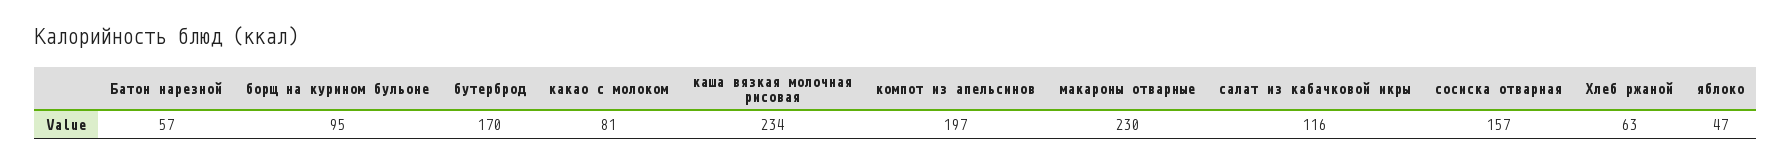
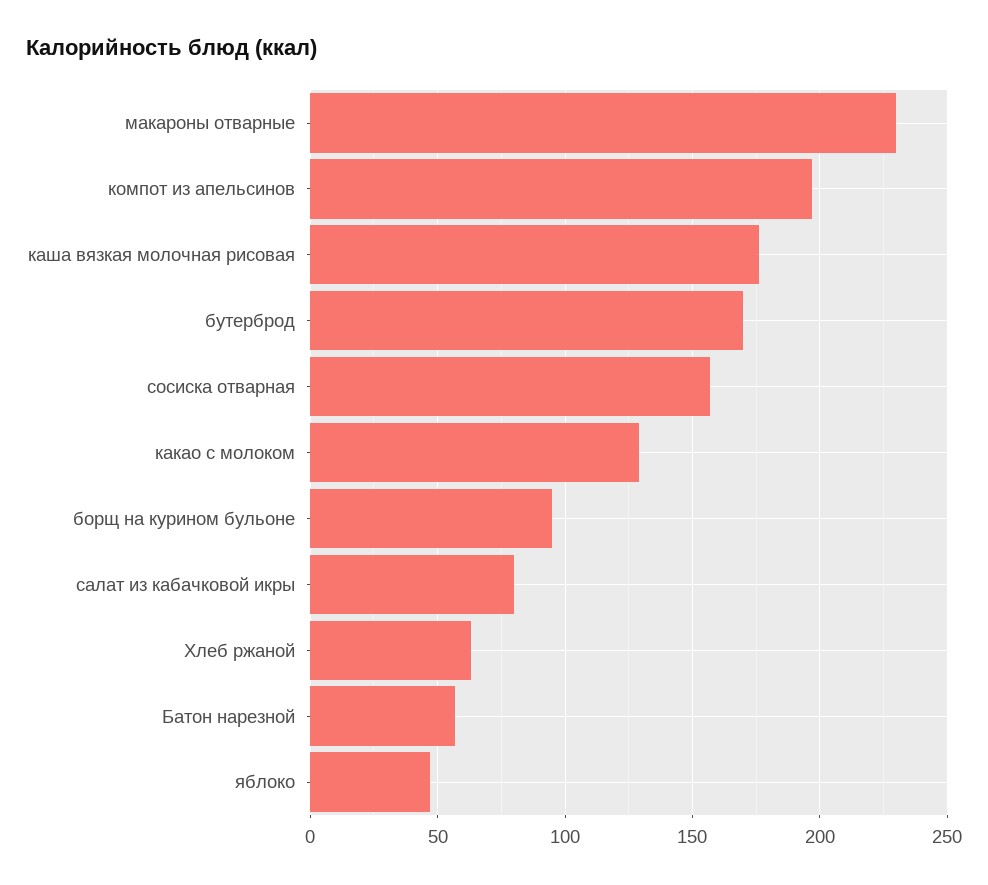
  {
    "Батон нарезной": 57,
    "борщ на курином бульоне": 95,
    "бутерброд": 170,
-   "какао с молоком": 81,
+   "какао с молоком": 130,
-   "каша вязкая молочная рисовая": 234,
+   "каша вязкая молочная рисовая": 175,
    "компот из апельсинов": 197,
    "макароны отварные": 230,
-   "салат из кабачковой икры": 116,
+   "салат из кабачковой икры": 80,
    "сосиска отварная": 157,
    "Хлеб ржаной": 63,
    "яблоко": 47
  }

